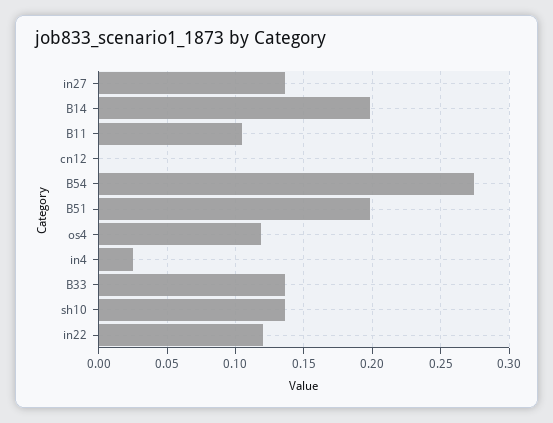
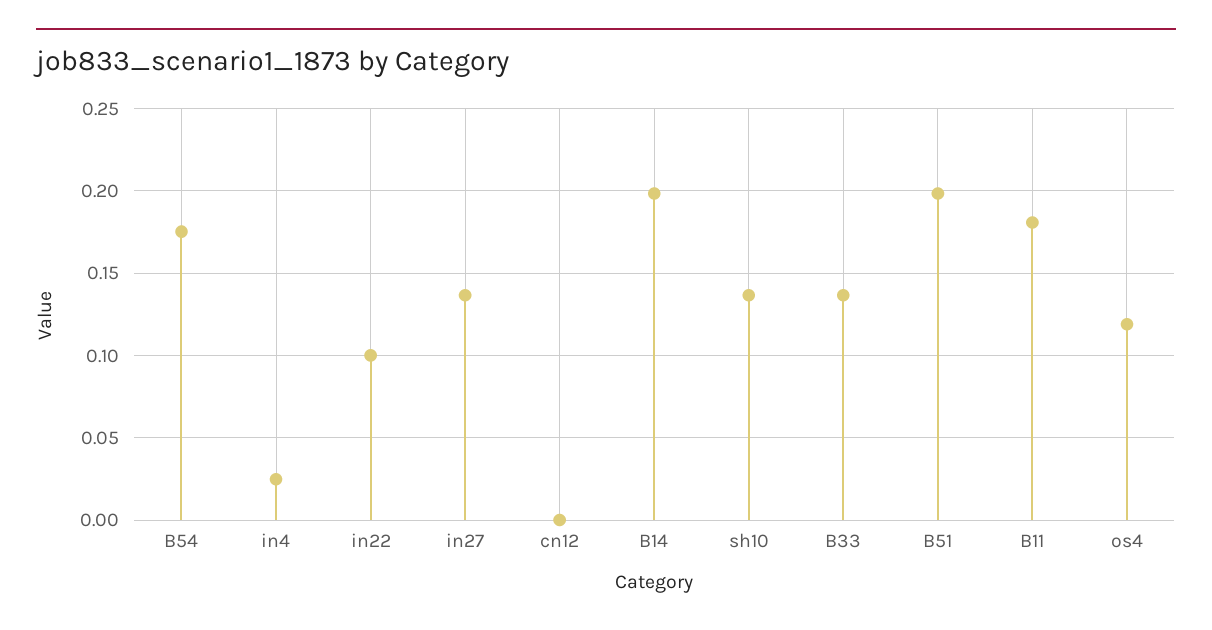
  {
    "in27": 0.135,
    "B14": 0.2,
-   "B11": 0.105,
+   "B11": 0.18,
    "cn12": 0,
-   "B54": 0.275,
+   "B54": 0.175,
    "B51": 0.2,
    "os4": 0.12,
    "in4": 0.025,
    "B33": 0.135,
    "sh10": 0.135,
-   "in22": 0.12
+   "in22": 0.1
  }

